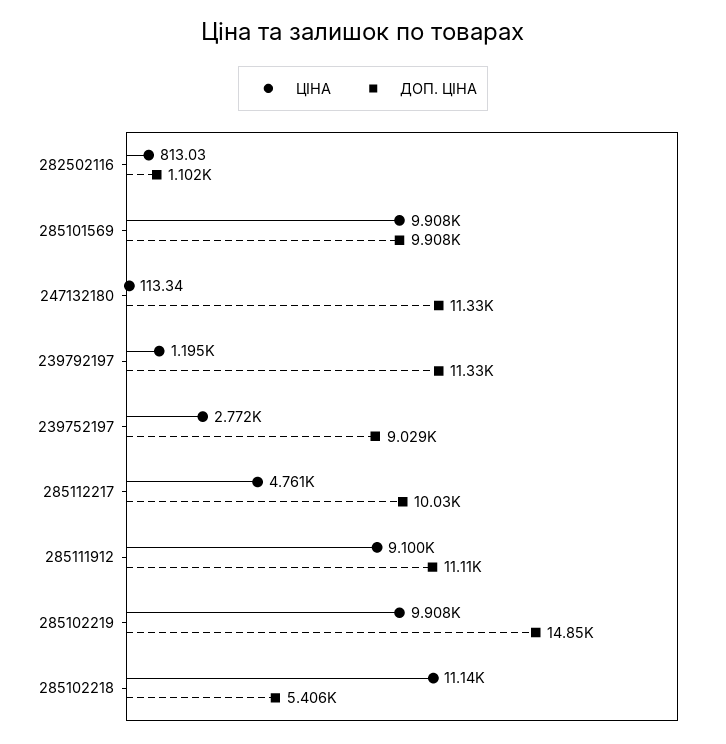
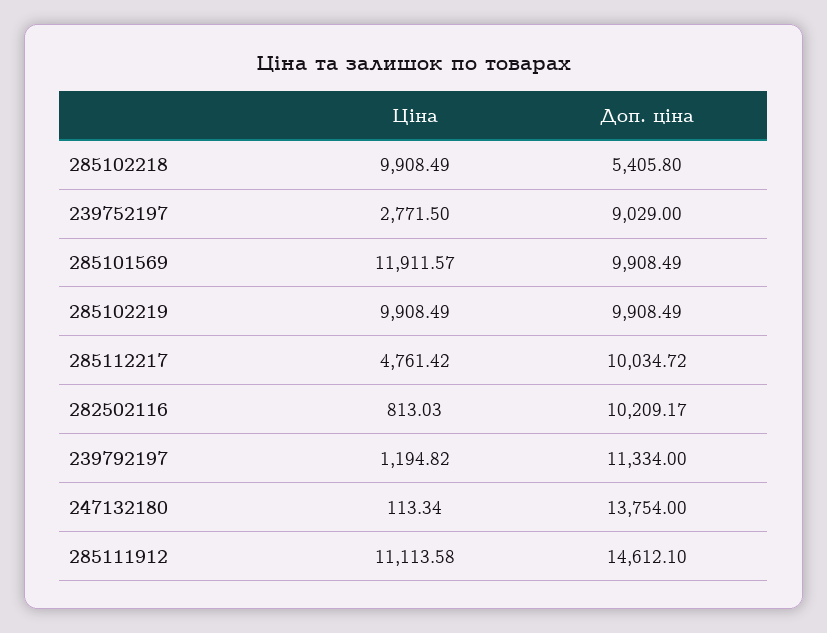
  {
    "ЦІНА": {
      "282502116": 813.03,
-     "285101569": 9908,
+     "285101569": 11911.57,
      "247132180": 113.34,
      "239792197": 1194.82,
      "239752197": 2771.5,
      "285112217": 4761.42,
-     "285111912": 9100,
+     "285111912": 11113.58,
      "285102219": 9908.49,
-     "285102218": 11140
+     "285102218": 9908.49
    },
    "ДОП. ЦІНА": {
-     "282502116": 1102,
+     "282502116": 10209.17,
      "285101569": 9908.49,
-     "247132180": 11330,
+     "247132180": 13754,
      "239792197": 11334,
      "239752197": 9029,
      "285112217": 10034.72,
-     "285111912": 11110,
+     "285111912": 14612.1,
-     "285102219": 14850,
+     "285102219": 9908.49,
      "285102218": 5405.8
    }
  }

